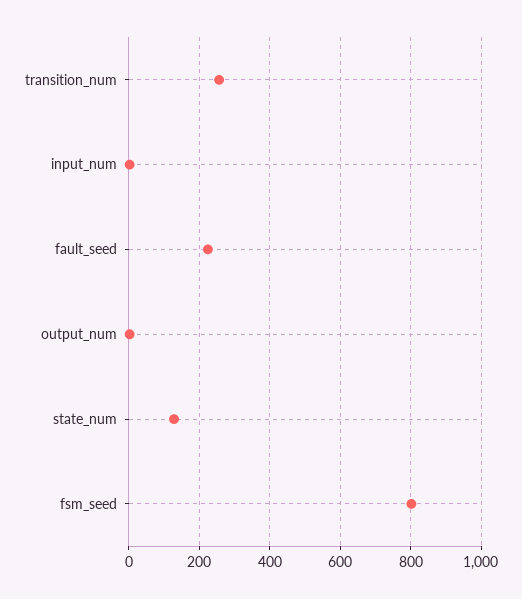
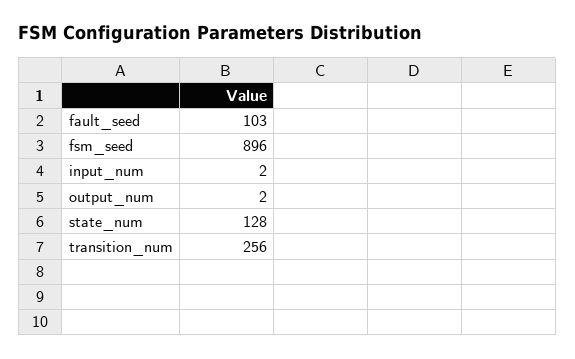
  {
    "transition_num": 256,
    "input_num": 2,
-   "fault_seed": 220,
+   "fault_seed": 103,
    "output_num": 2,
    "state_num": 128,
-   "fsm_seed": 800
+   "fsm_seed": 896
  }

